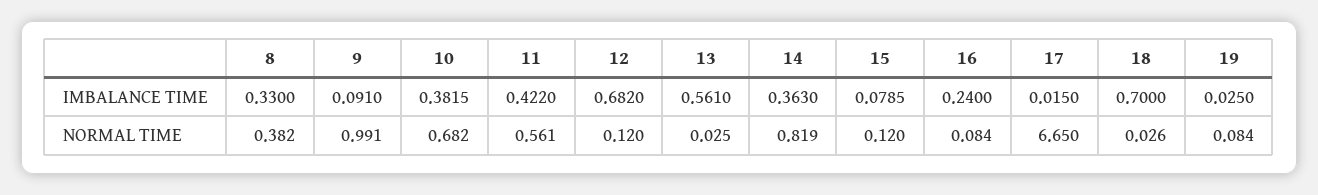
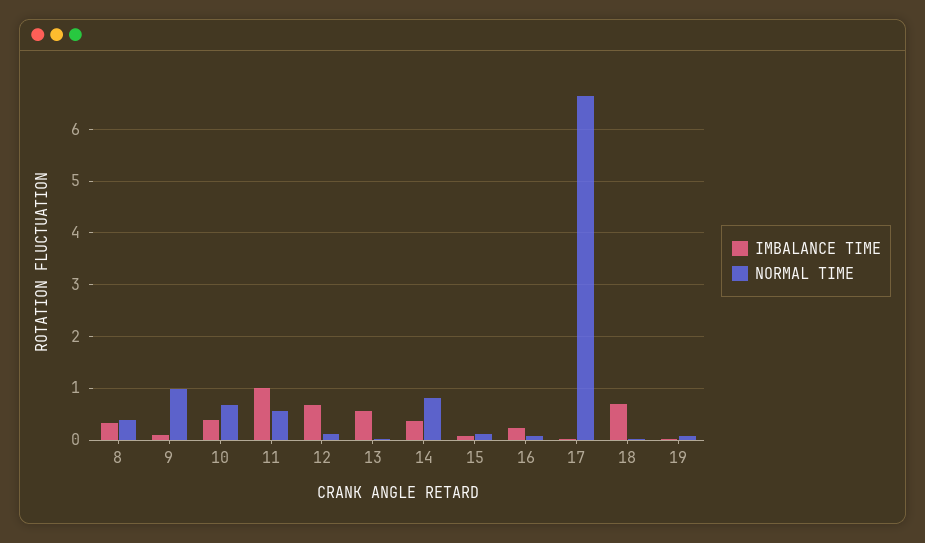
  {
    "IMBALANCE TIME": {
      "8": 0.33,
      "9": 0.091,
      "10": 0.3815,
-     "11": 0.422,
+     "11": 1,
      "12": 0.682,
      "13": 0.561,
      "14": 0.363,
      "15": 0.0785,
      "16": 0.24,
      "17": 0.015,
      "18": 0.7,
      "19": 0.025
    },
    "NORMAL TIME": {
      "8": 0.382,
      "9": 0.991,
      "10": 0.682,
      "11": 0.561,
      "12": 0.12,
      "13": 0.025,
      "14": 0.819,
      "15": 0.12,
      "16": 0.084,
      "17": 6.65,
      "18": 0.026,
      "19": 0.084
    }
  }

